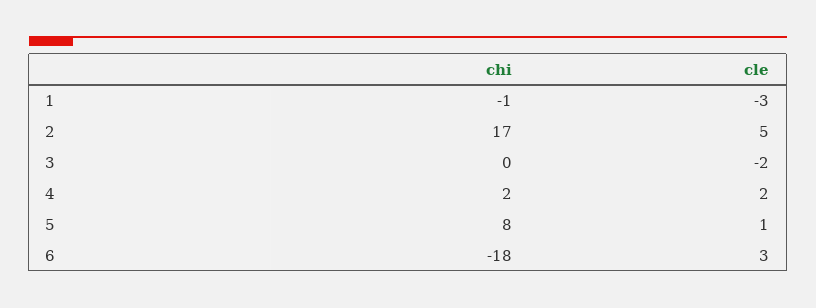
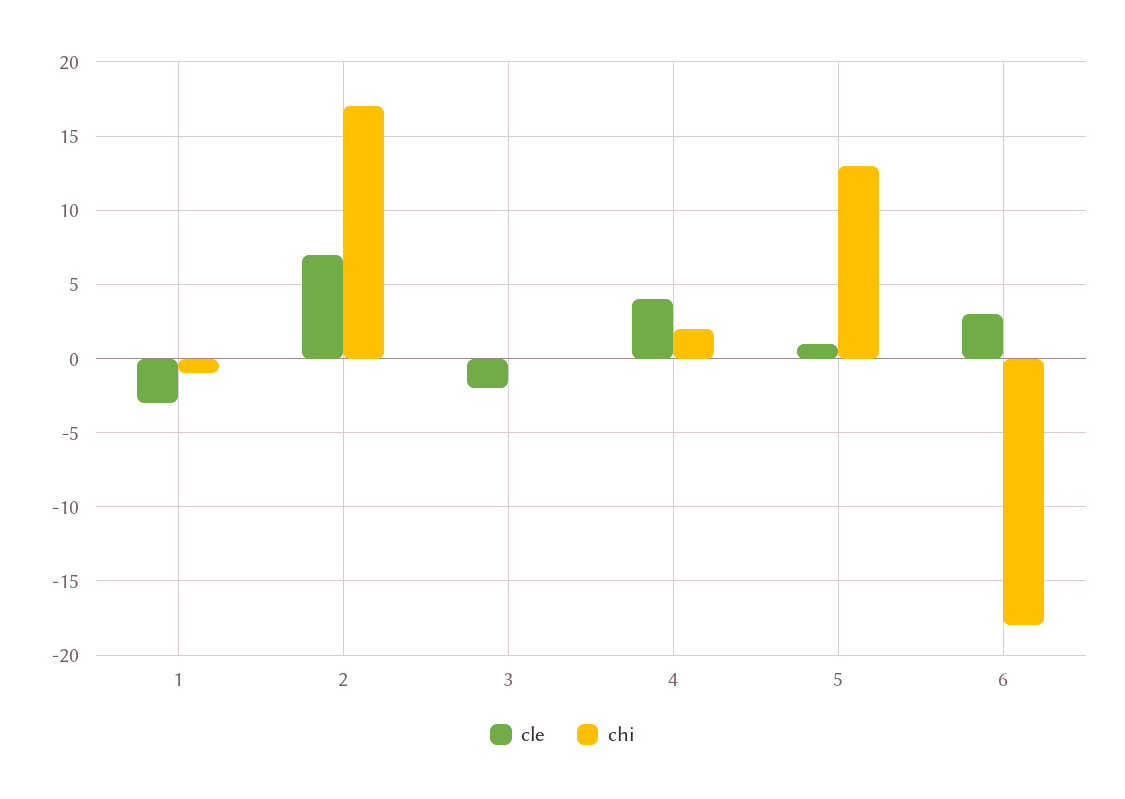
  {
    "chi": {
      "1": -1,
      "2": 17,
      "3": 0,
      "4": 2,
-     "5": 8,
+     "5": 13,
      "6": -18
    },
    "cle": {
      "1": -3,
-     "2": 5,
+     "2": 7,
      "3": -2,
-     "4": 2,
+     "4": 4,
      "5": 1,
      "6": 3
    }
  }

